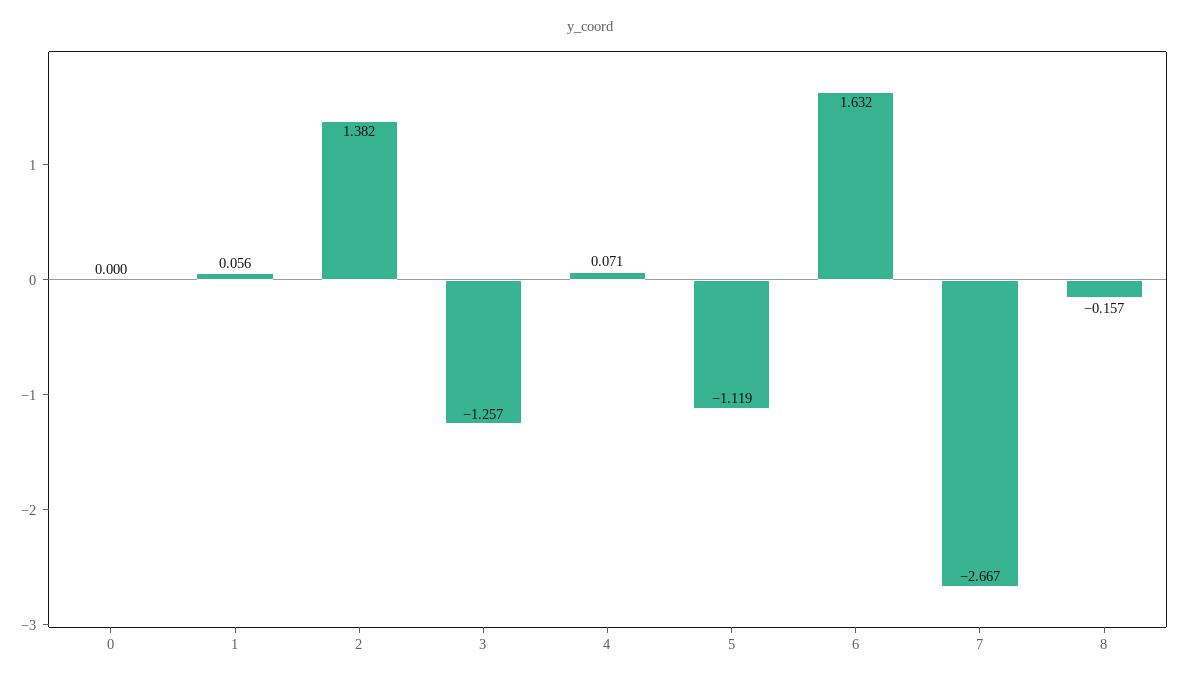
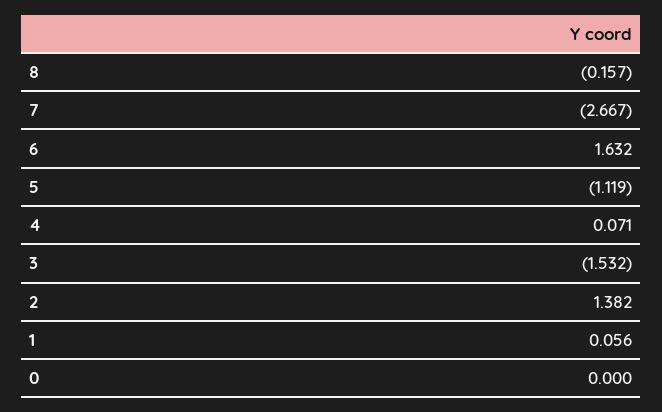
  {
    "0": 0,
    "1": 0.056,
    "2": 1.382,
-   "3": -1.257,
+   "3": -1.532,
    "4": 0.071,
    "5": -1.119,
    "6": 1.632,
    "7": -2.667,
    "8": -0.157
  }

